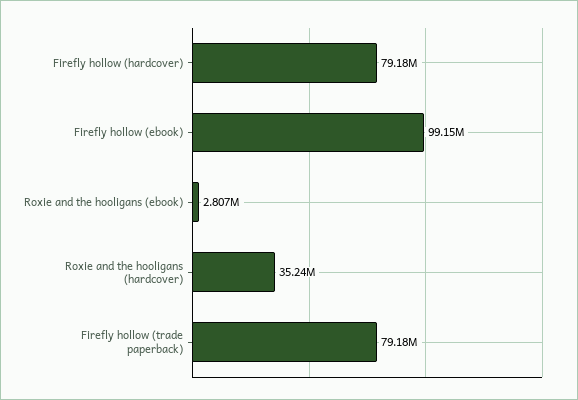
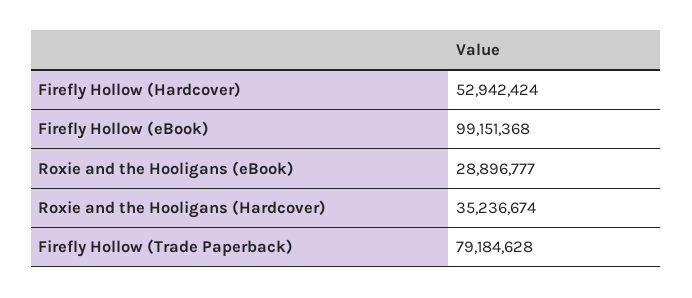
  {
-   "Firefly hollow (hardcover)": 79180000,
+   "Firefly hollow (hardcover)": 52942424,
    "Firefly hollow (ebook)": 99151368,
-   "Roxie and the hooligans (ebook)": 2807000,
+   "Roxie and the hooligans (ebook)": 28896777,
    "Roxie and the hooligans (hardcover)": 35236674,
    "Firefly hollow (trade paperback)": 79184628
  }

